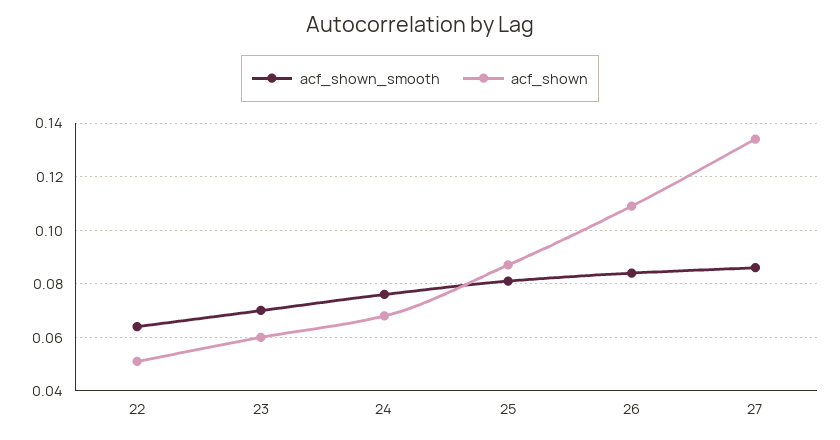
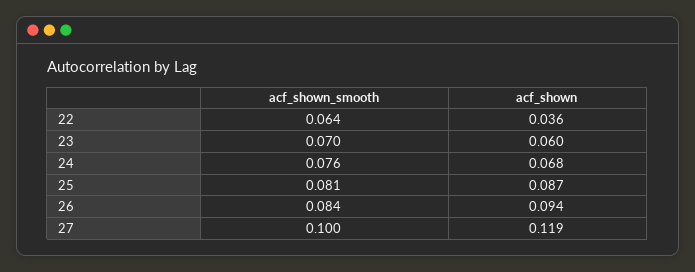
  {
    "acf_shown_smooth": {
      "22": 0.064,
      "23": 0.07,
      "24": 0.076,
      "25": 0.081,
      "26": 0.084,
-     "27": 0.085
+     "27": 0.1
    },
    "acf_shown": {
-     "22": 0.05,
+     "22": 0.036,
      "23": 0.06,
      "24": 0.068,
      "25": 0.087,
-     "26": 0.11,
+     "26": 0.094,
-     "27": 0.135
+     "27": 0.119
    }
  }

